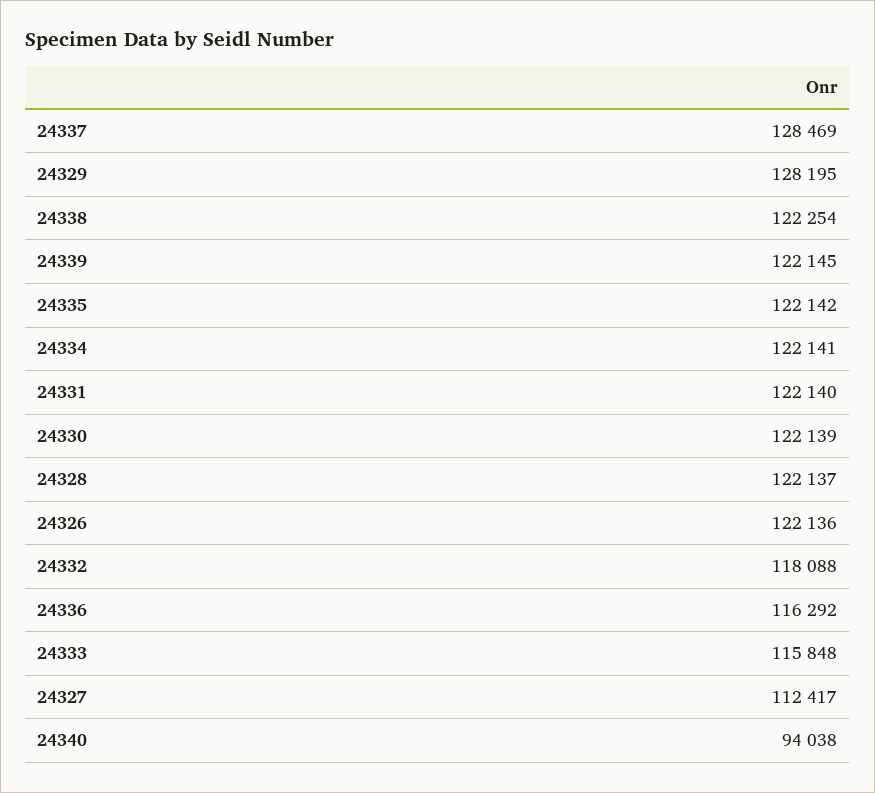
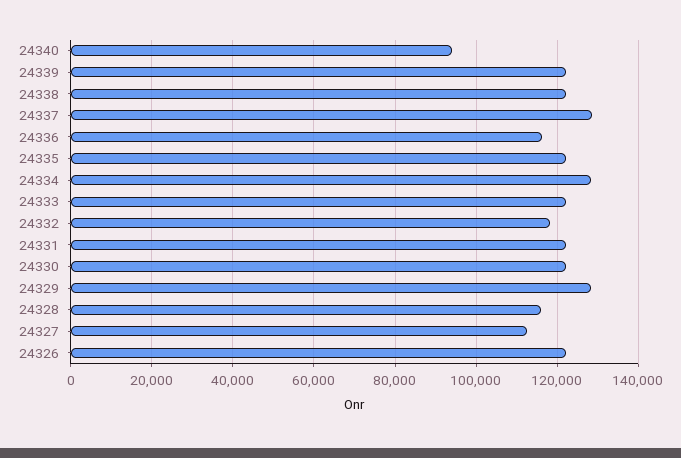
  {
    "24337": 128469,
    "24329": 128195,
    "24338": 122254,
    "24339": 122145,
    "24335": 122142,
-   "24334": 122141,
+   "24334": 128000,
    "24331": 122140,
    "24330": 122139,
-   "24328": 122137,
+   "24328": 116000,
    "24326": 122136,
    "24332": 118088,
    "24336": 116292,
-   "24333": 115848,
+   "24333": 122000,
    "24327": 112417,
    "24340": 94038
  }

